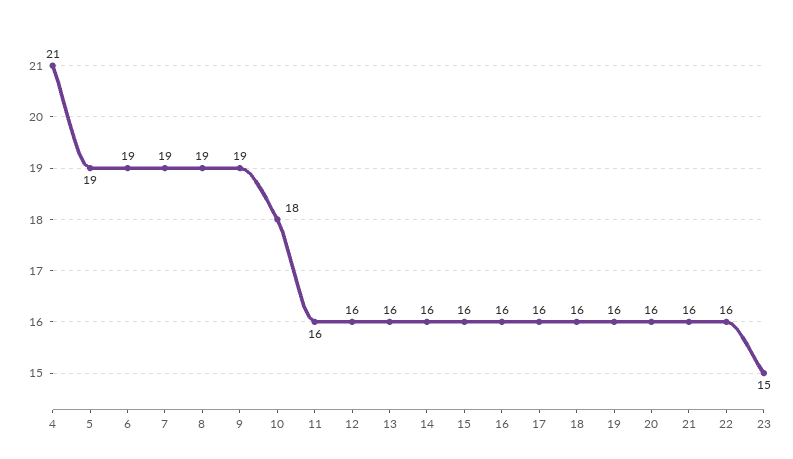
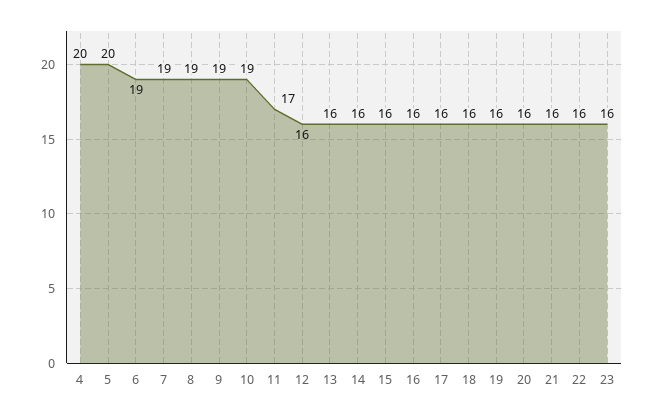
  {
-   "4": 21,
+   "4": 20,
-   "5": 19,
+   "5": 20,
    "6": 19,
    "7": 19,
    "8": 19,
    "9": 19,
-   "10": 18,
+   "10": 19,
-   "11": 16,
+   "11": 17,
    "12": 16,
    "13": 16,
    "14": 16,
    "15": 16,
    "16": 16,
    "17": 16,
    "18": 16,
    "19": 16,
    "20": 16,
    "21": 16,
    "22": 16,
-   "23": 15
+   "23": 16
  }

